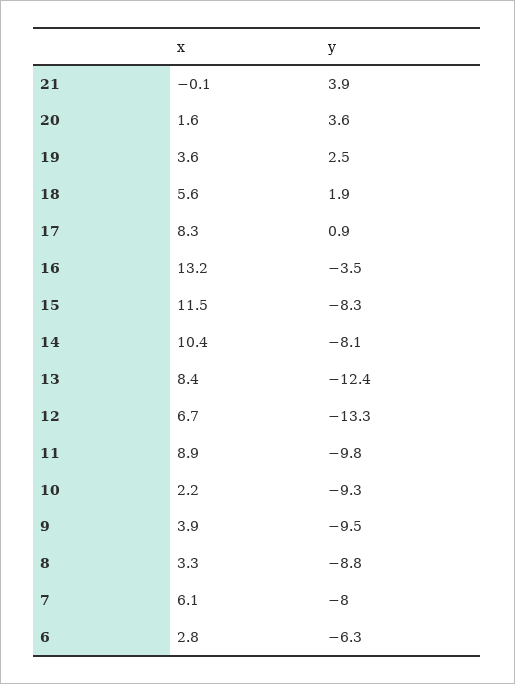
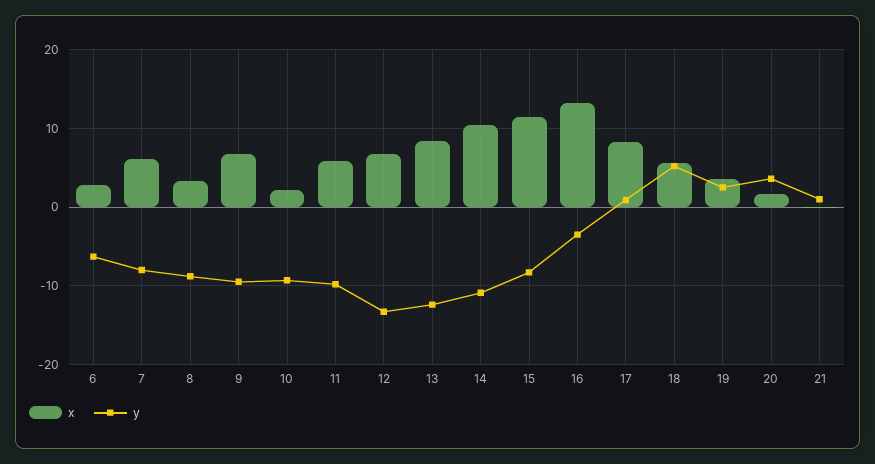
  {
    "x": {
      "21": -0.1,
      "20": 1.6,
      "19": 3.6,
      "18": 5.6,
      "17": 8.3,
      "16": 13.2,
      "15": 11.5,
      "14": 10.4,
      "13": 8.4,
      "12": 6.7,
-     "11": 8.9,
+     "11": 6,
      "10": 2.2,
-     "9": 3.9,
+     "9": 7,
      "8": 3.3,
      "7": 6.1,
      "6": 2.8
    },
    "y": {
-     "21": 3.9,
+     "21": 1,
      "20": 3.6,
      "19": 2.5,
-     "18": 1.9,
+     "18": 5,
      "17": 0.9,
      "16": -3.5,
      "15": -8.3,
-     "14": -8.1,
+     "14": -11,
      "13": -12.4,
      "12": -13.3,
      "11": -9.8,
      "10": -9.3,
      "9": -9.5,
      "8": -8.8,
      "7": -8,
      "6": -6.3
    }
  }

